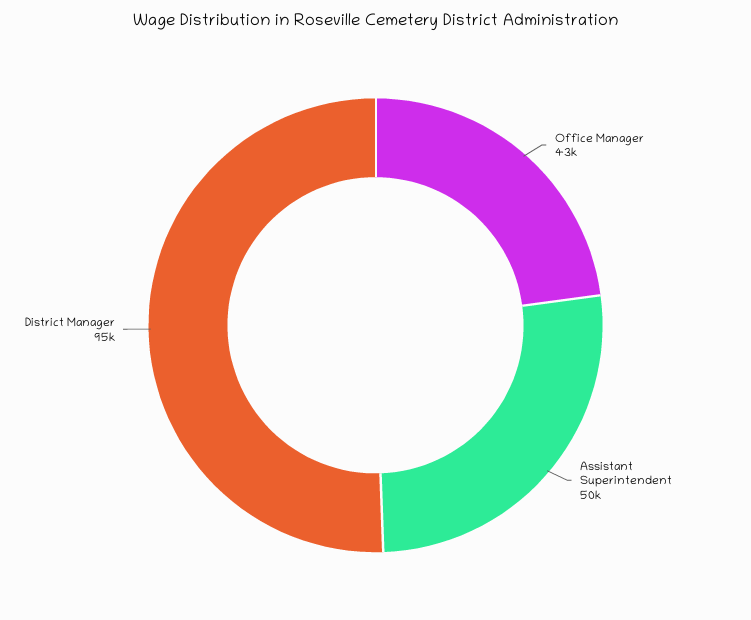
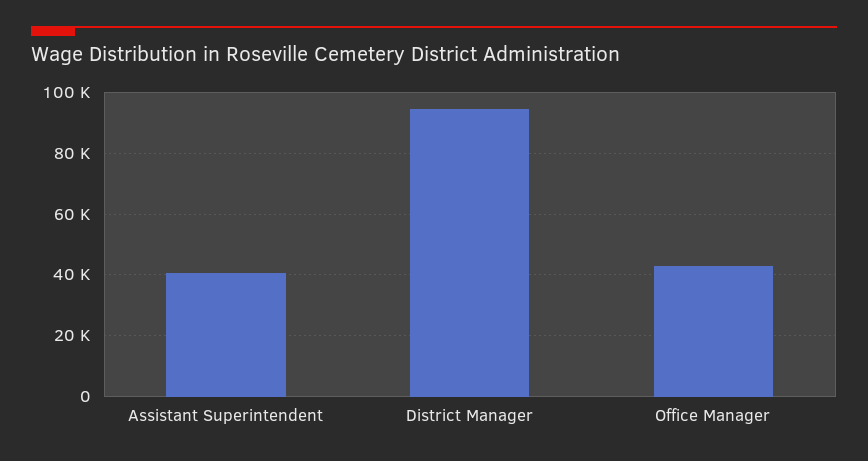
  {
    "Office Manager": 43000,
-   "Assistant Superintendent": 50000,
+   "Assistant Superintendent": 40000,
    "District Manager": 95000
  }

